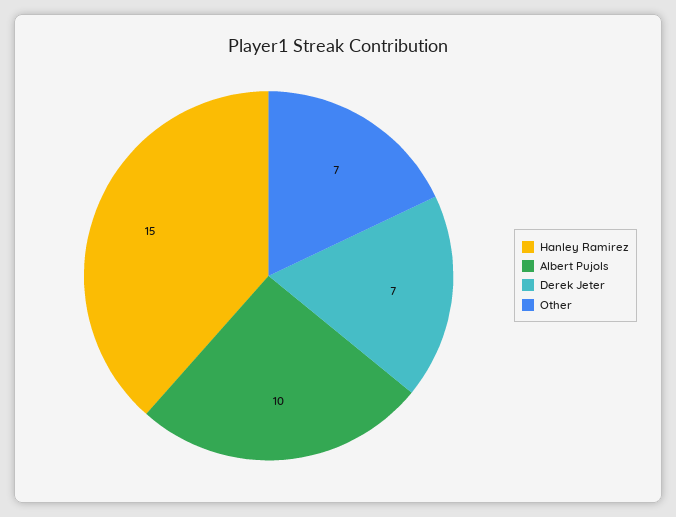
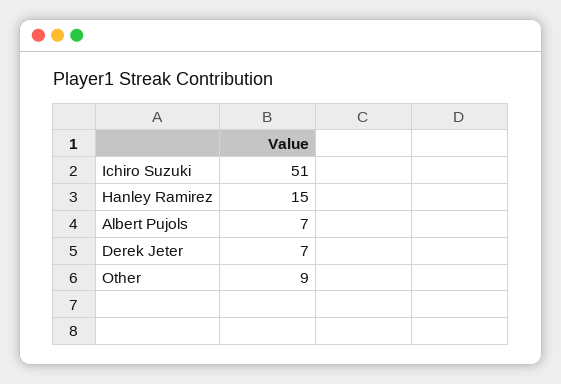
  {
    "Hanley Ramirez": 15,
-   "Albert Pujols": 10,
+   "Albert Pujols": 7,
    "Derek Jeter": 7,
-   "Other": 7
+   "Other": 9,
+   "Ichiro Suzuki": 51
  }

